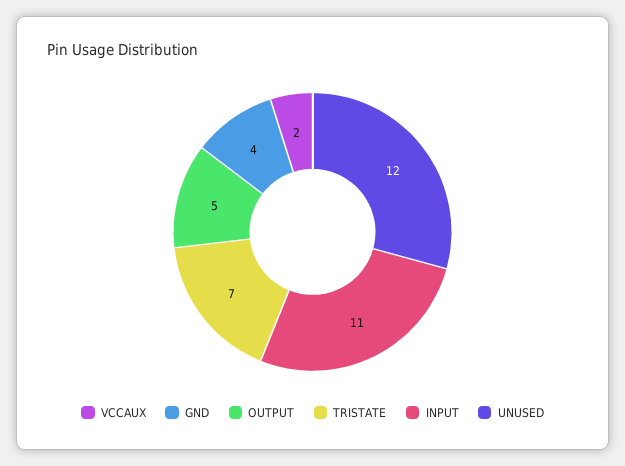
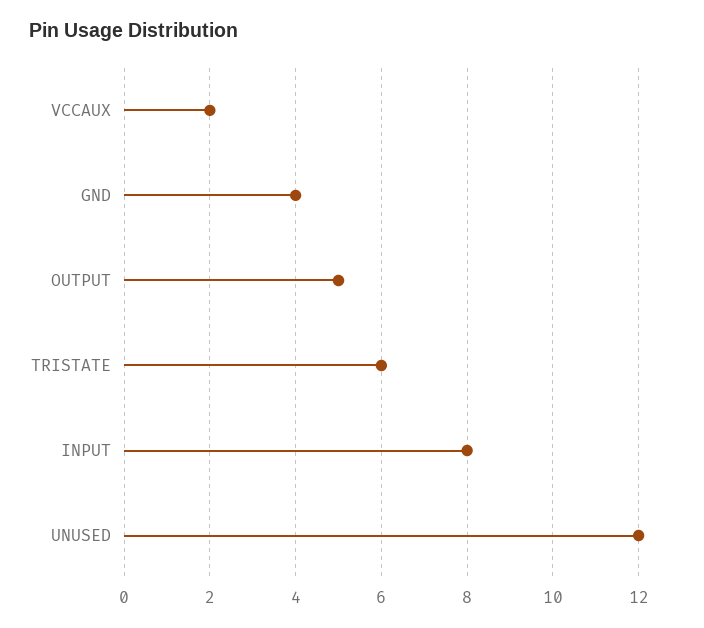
  {
    "VCCAUX": 2,
    "GND": 4,
    "OUTPUT": 5,
-   "TRISTATE": 7,
+   "TRISTATE": 6,
-   "INPUT": 11,
+   "INPUT": 8,
    "UNUSED": 12
  }

